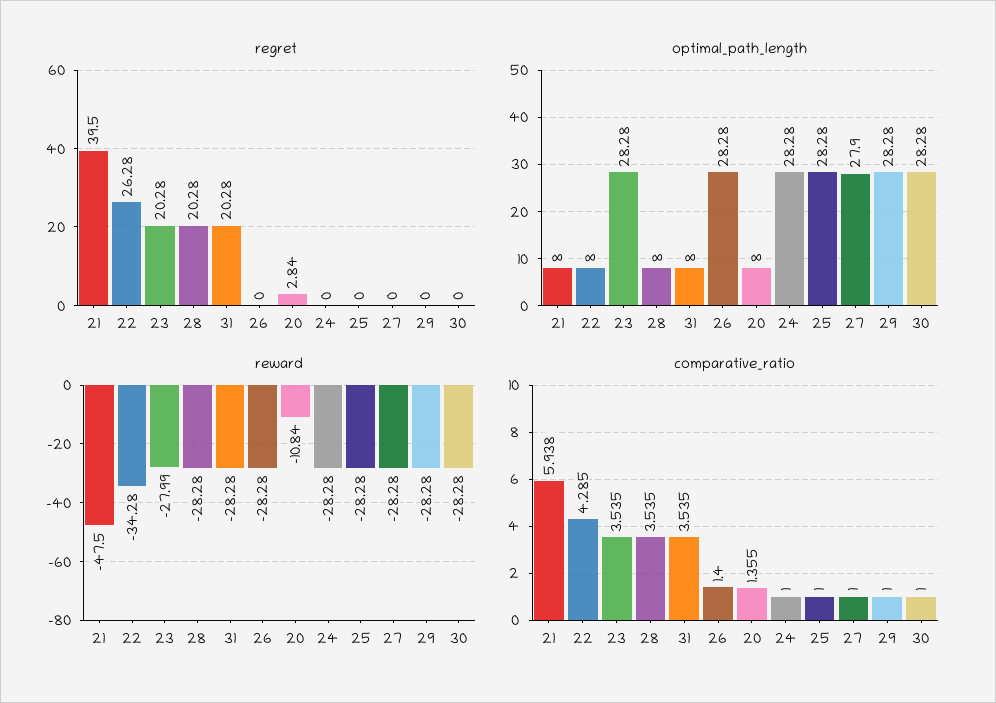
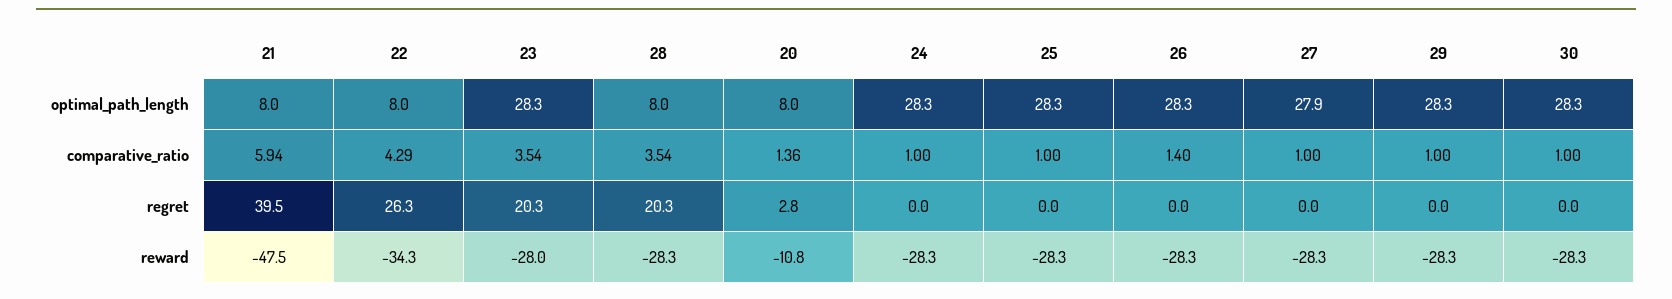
  {
    "regret": {
      "21": 39.5,
      "22": 26.28,
      "23": 20.28,
      "28": 20.28,
-     "31": 20.28,
      "26": 0,
      "20": 2.84,
      "24": 0,
      "25": 0,
      "27": 0,
      "29": 0,
      "30": 0
    },
    "optimal_path_length": {
      "21": 8,
      "22": 8,
      "23": 28.28,
      "28": 8,
-     "31": 8,
      "26": 28.28,
      "20": 8,
      "24": 28.28,
      "25": 28.28,
      "27": 27.9,
      "29": 28.28,
      "30": 28.28
    },
    "reward": {
      "21": -47.5,
      "22": -34.28,
      "23": -27.99,
      "28": -28.28,
-     "31": -28.28,
      "26": -28.28,
      "20": -10.84,
      "24": -28.28,
      "25": -28.28,
      "27": -28.28,
      "29": -28.28,
      "30": -28.28
    },
    "comparative_ratio": {
      "21": 5.938,
      "22": 4.285,
      "23": 3.535,
      "28": 3.535,
-     "31": 3.535,
      "26": 1.4,
      "20": 1.355,
      "24": 1,
      "25": 1,
      "27": 1,
      "29": 1,
      "30": 1
    }
  }

